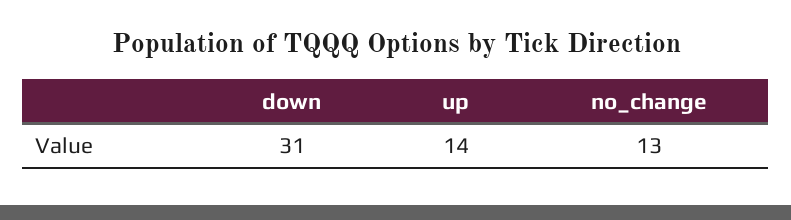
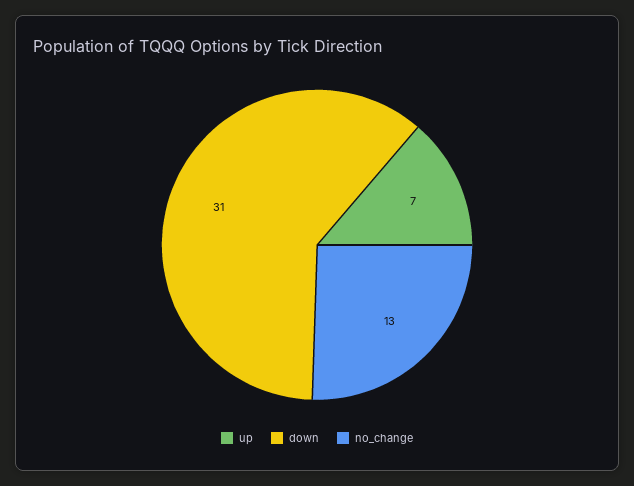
  {
    "down": 31,
-   "up": 14,
+   "up": 7,
    "no_change": 13
  }

